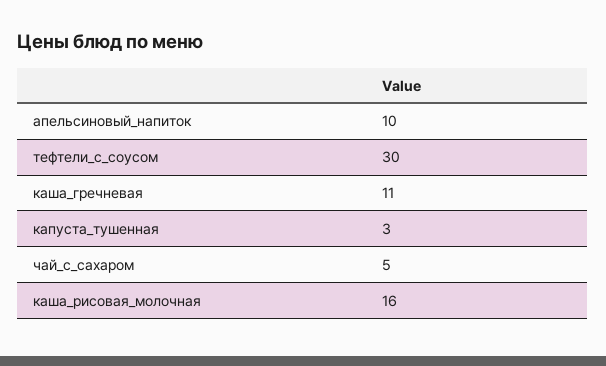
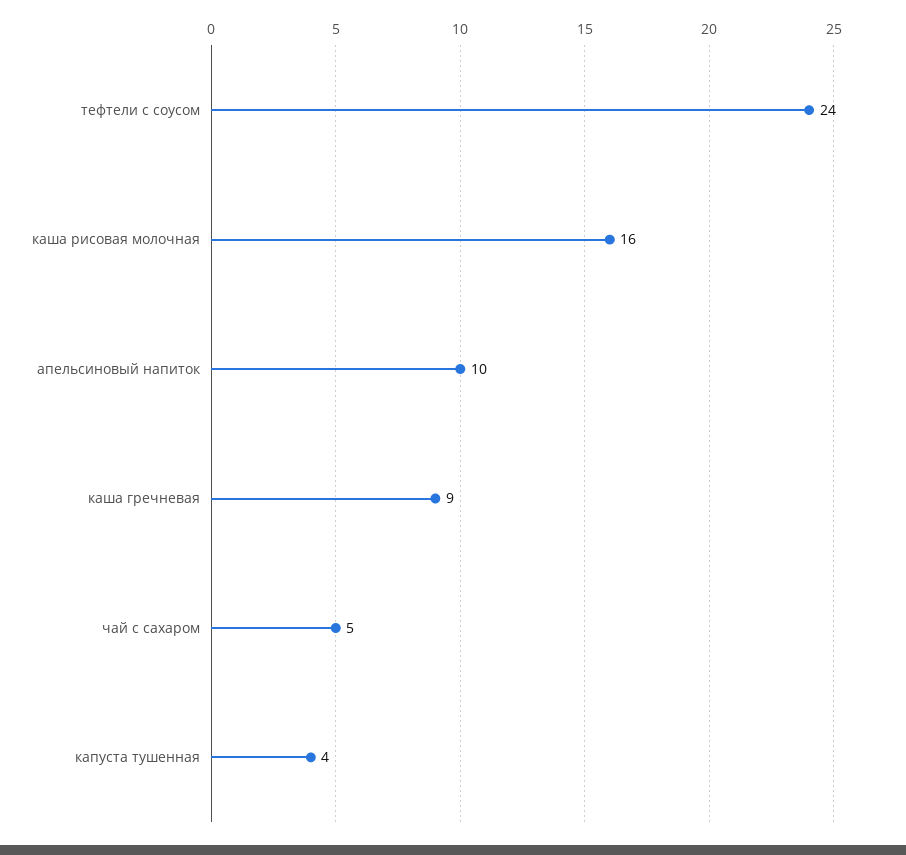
  {
    "апельсиновый_напиток": 10,
-   "тефтели_с_соусом": 30,
+   "тефтели_с_соусом": 24,
-   "каша_гречневая": 11,
+   "каша_гречневая": 9,
-   "капуста_тушенная": 3,
+   "капуста_тушенная": 4,
    "чай_с_сахаром": 5,
    "каша_рисовая_молочная": 16
  }

